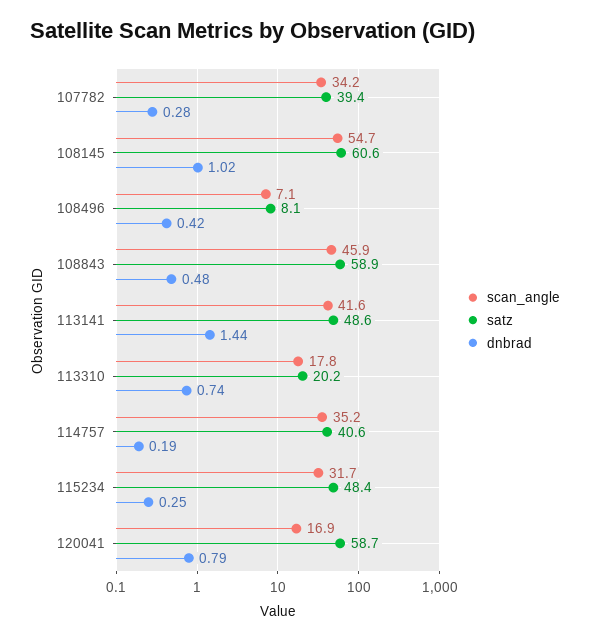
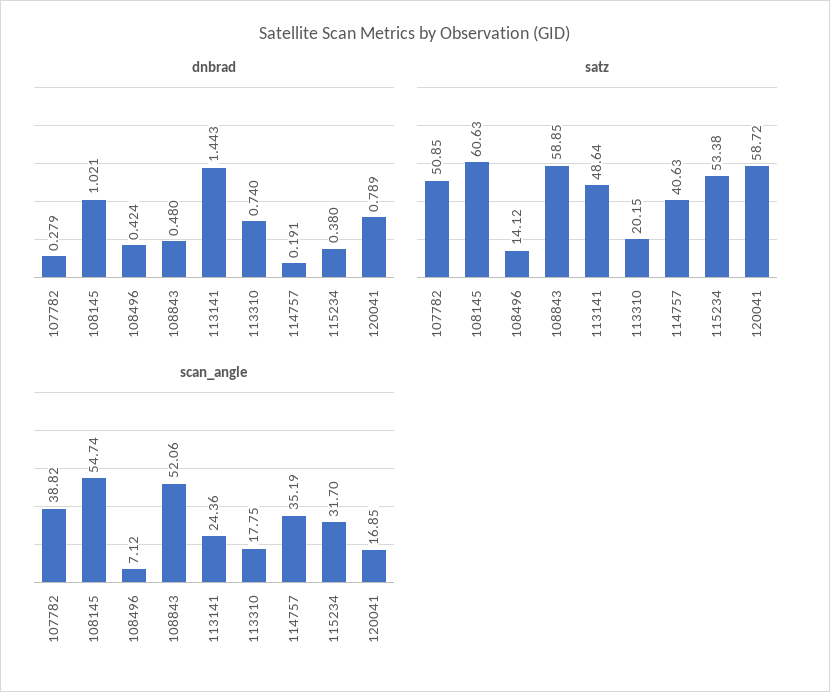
  {
    "scan_angle": {
-     "107782": 34.2,
+     "107782": 38.82,
      "108145": 54.74,
      "108496": 7.12,
-     "108843": 45.9,
+     "108843": 52.06,
-     "113141": 41.6,
+     "113141": 24.36,
      "113310": 17.75,
      "114757": 35.19,
      "115234": 31.7,
      "120041": 16.85
    },
    "satz": {
-     "107782": 39.4,
+     "107782": 50.85,
      "108145": 60.63,
-     "108496": 8.1,
+     "108496": 14.12,
      "108843": 58.85,
      "113141": 48.64,
      "113310": 20.15,
      "114757": 40.63,
-     "115234": 48.4,
+     "115234": 53.38,
      "120041": 58.72
    },
    "dnbrad": {
      "107782": 0.279,
      "108145": 1.021,
      "108496": 0.424,
      "108843": 0.48,
      "113141": 1.443,
      "113310": 0.74,
      "114757": 0.191,
-     "115234": 0.25,
+     "115234": 0.38,
      "120041": 0.789
    }
  }

